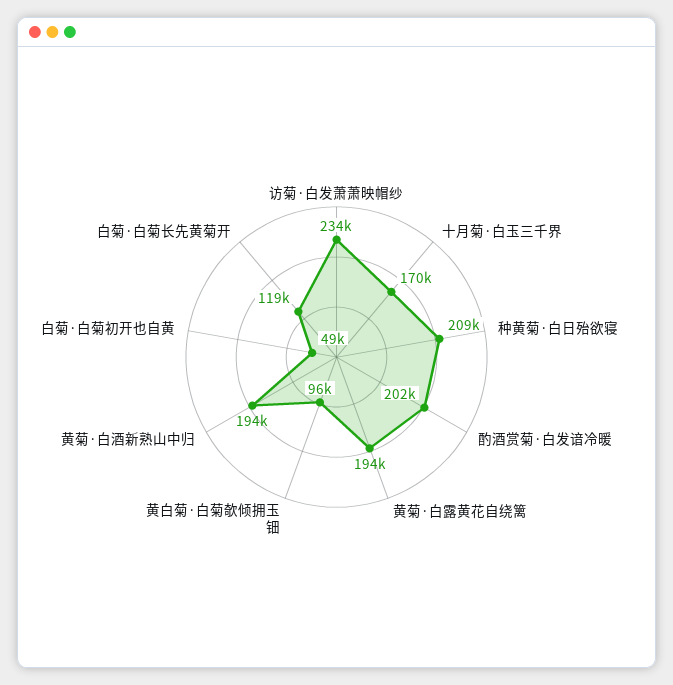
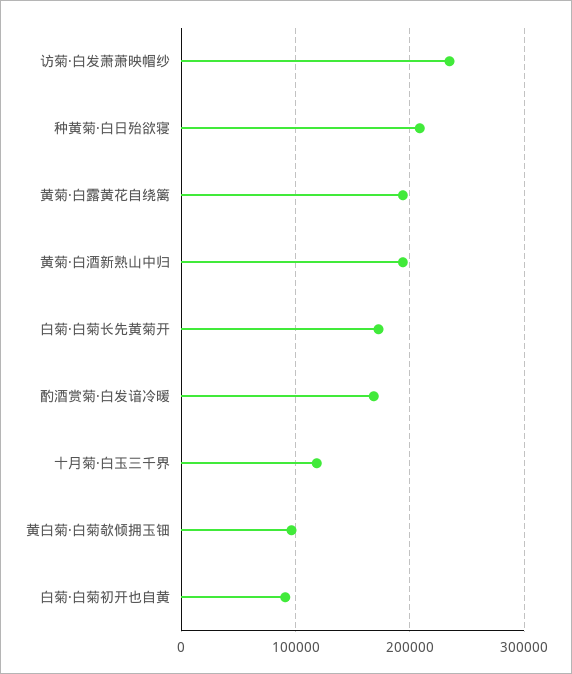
  {
    "访菊·白发萧萧映帽纱": 234000,
-   "十月菊·白玉三千界": 170000,
+   "十月菊·白玉三千界": 120000,
    "种黄菊·白日殆欲寝": 209000,
-   "酌酒赏菊·白发谙冷暖": 202000,
+   "酌酒赏菊·白发谙冷暖": 170000,
    "黄菊·白露黄花自绕篱": 194000,
    "黄白菊·白菊欹倾拥玉钿": 96000,
    "黄菊·白酒新熟山中归": 194000,
-   "白菊·白菊初开也自黄": 49000,
+   "白菊·白菊初开也自黄": 90000,
-   "白菊·白菊长先黄菊开": 119000
+   "白菊·白菊长先黄菊开": 170000
  }

